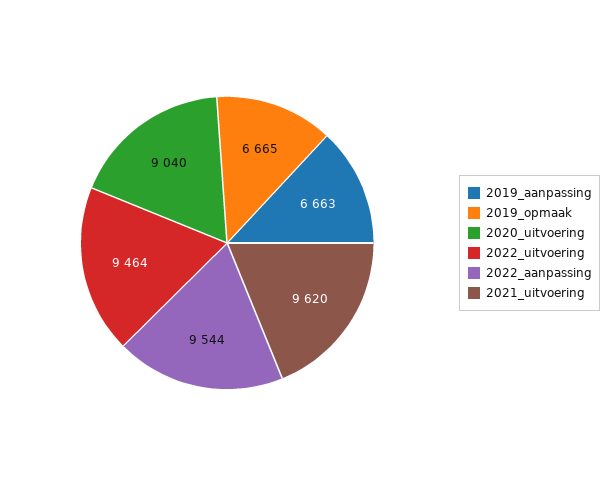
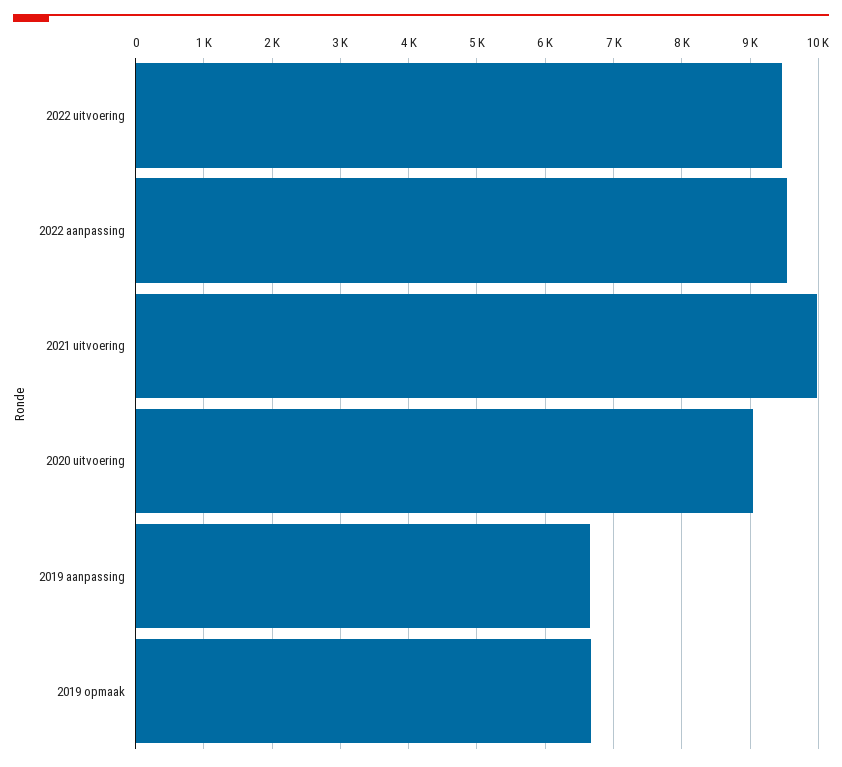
  {
    "2019_aanpassing": 6663,
    "2019_opmaak": 6665,
    "2020_uitvoering": 9040,
    "2022_uitvoering": 9464,
    "2022_aanpassing": 9544,
-   "2021_uitvoering": 9620
+   "2021_uitvoering": 10000
  }

